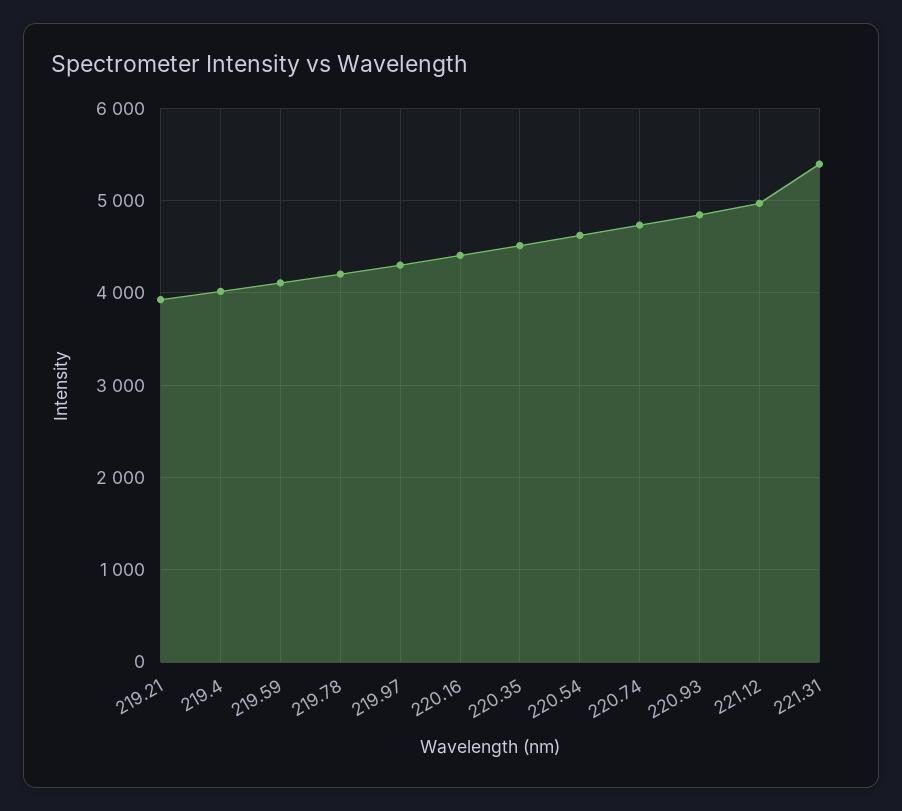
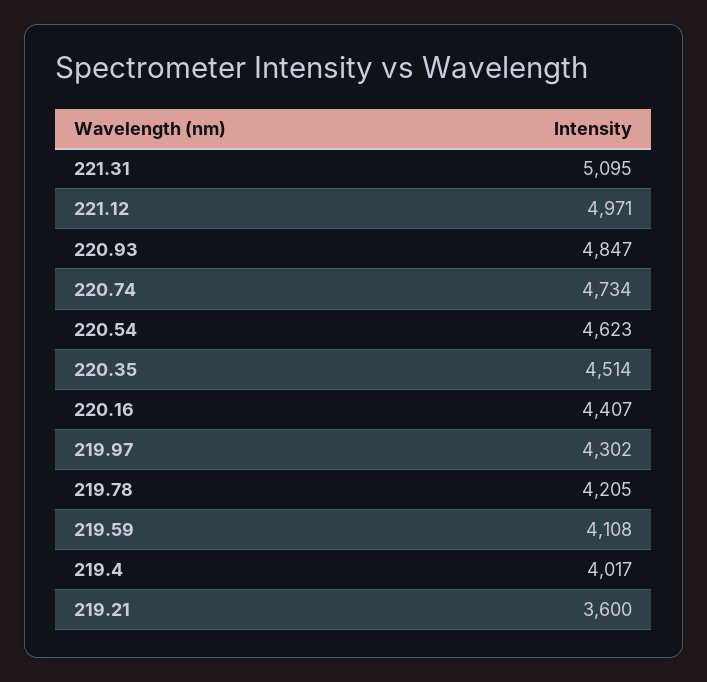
  {
-   "219.21": 3900,
+   "219.21": 3600,
    "219.4": 4017,
    "219.59": 4108,
    "219.78": 4205,
    "219.97": 4302,
    "220.16": 4407,
    "220.35": 4514,
    "220.54": 4623,
    "220.74": 4734,
    "220.93": 4847,
    "221.12": 4971,
-   "221.31": 5400
+   "221.31": 5095
  }

